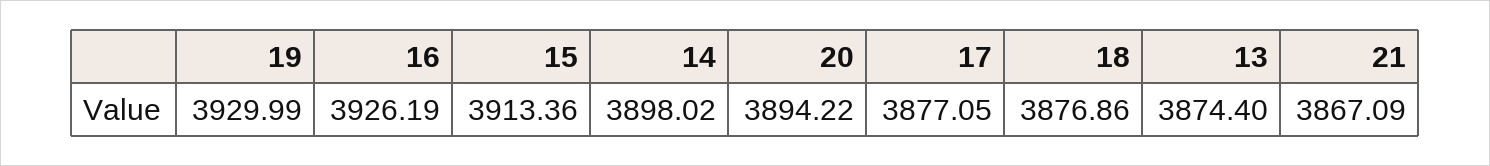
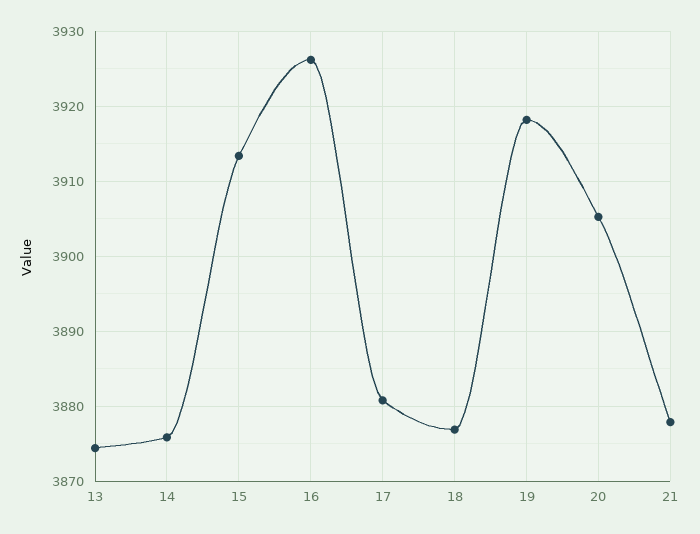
  {
-   "19": 3929.99,
+   "19": 3918,
    "16": 3926.19,
    "15": 3913.36,
-   "14": 3898.02,
+   "14": 3876,
-   "20": 3894.22,
+   "20": 3905,
-   "17": 3877.05,
+   "17": 3881,
    "18": 3876.86,
    "13": 3874.4,
-   "21": 3867.09
+   "21": 3878
  }

